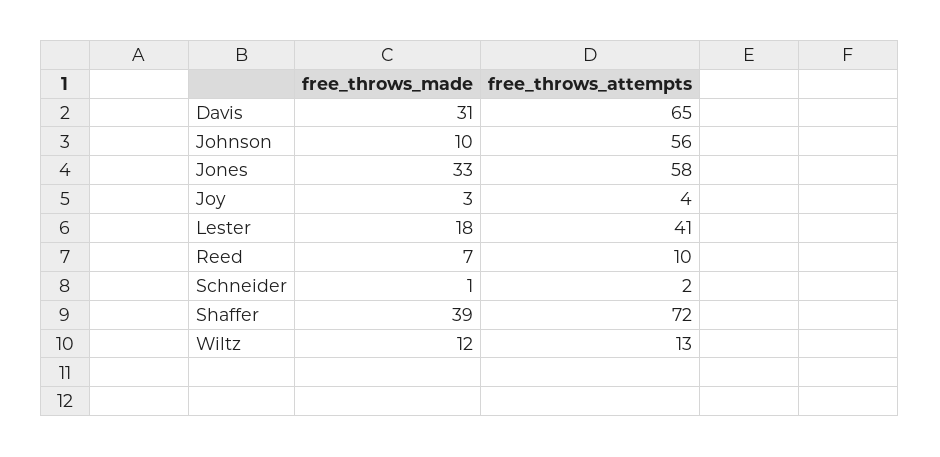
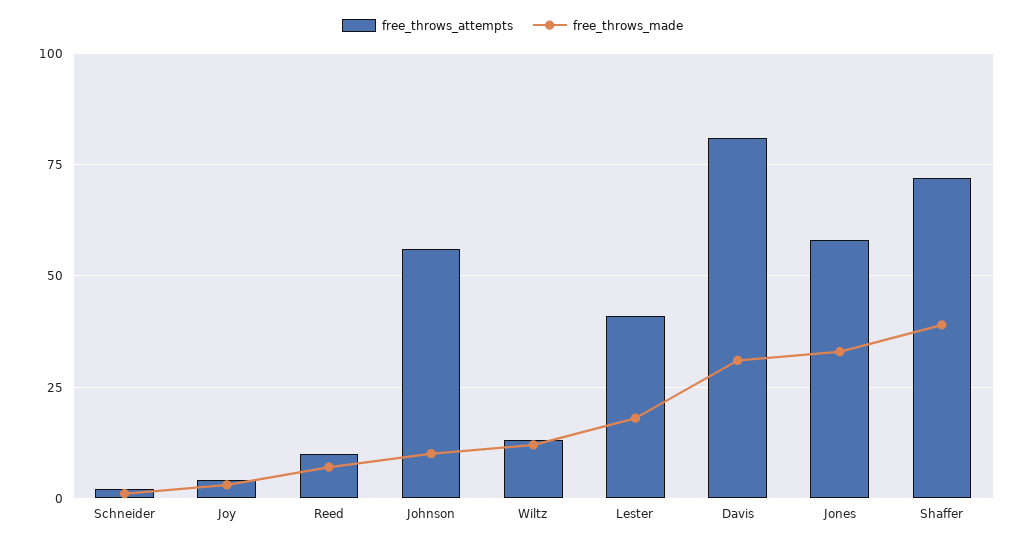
  {
    "free_throws_made": {
      "Davis": 31,
      "Johnson": 10,
      "Jones": 33,
      "Joy": 3,
      "Lester": 18,
      "Reed": 7,
      "Schneider": 1,
      "Shaffer": 39,
      "Wiltz": 12
    },
    "free_throws_attempts": {
-     "Davis": 65,
+     "Davis": 80,
      "Johnson": 56,
      "Jones": 58,
      "Joy": 4,
      "Lester": 41,
      "Reed": 10,
      "Schneider": 2,
      "Shaffer": 72,
      "Wiltz": 13
    }
  }

